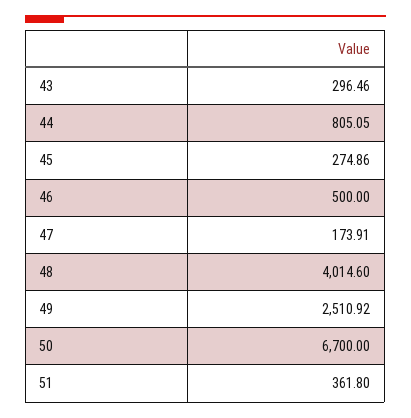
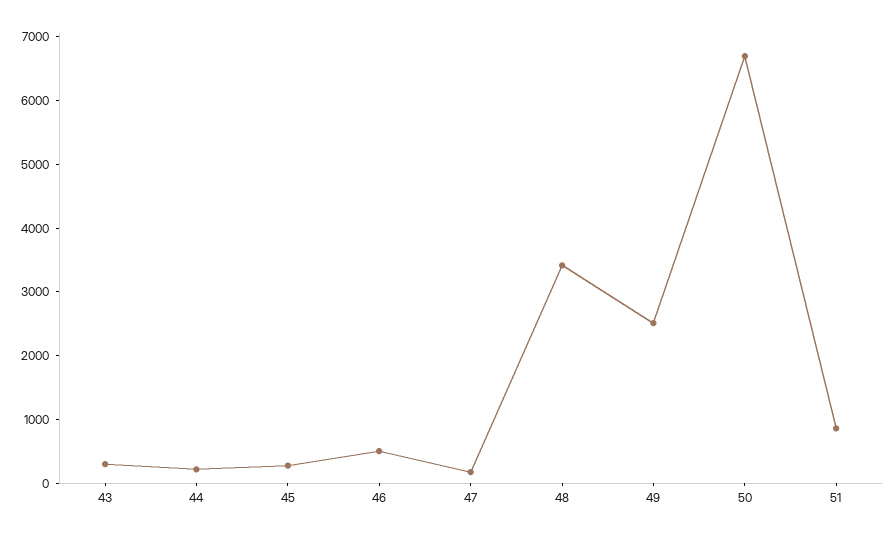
  {
    "43": 296.46,
-   "44": 805.05,
+   "44": 200,
    "45": 274.86,
    "46": 500,
    "47": 173.91,
-   "48": 4014.6,
+   "48": 3400,
    "49": 2510.92,
    "50": 6700,
-   "51": 361.8
+   "51": 800
  }

